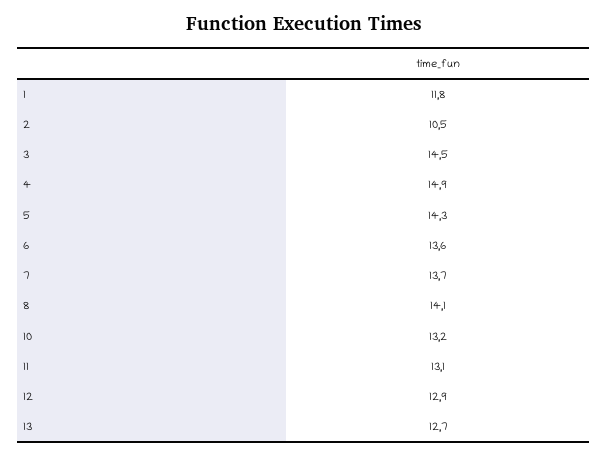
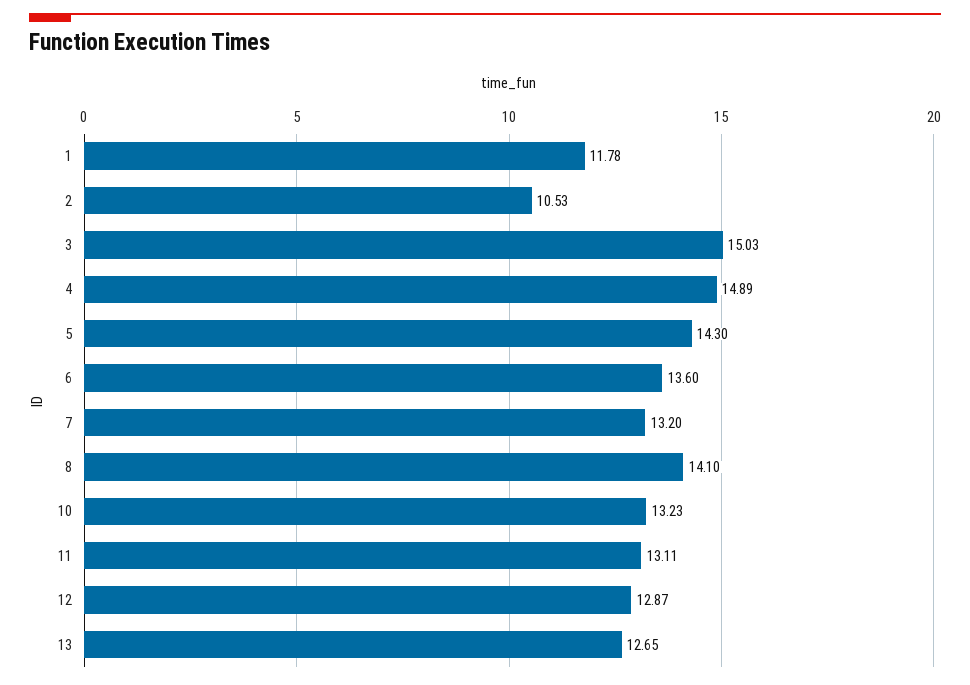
  {
    "1": 11.78,
    "2": 10.53,
-   "3": 14.5,
+   "3": 15.03,
    "4": 14.89,
    "5": 14.3,
    "6": 13.6,
-   "7": 13.7,
+   "7": 13.2,
    "8": 14.1,
    "10": 13.23,
    "11": 13.11,
    "12": 12.87,
    "13": 12.65
  }

